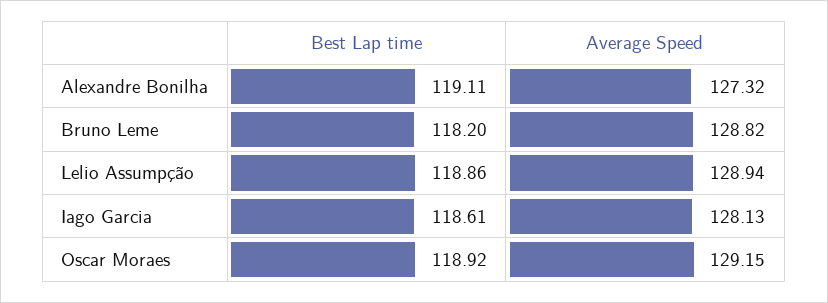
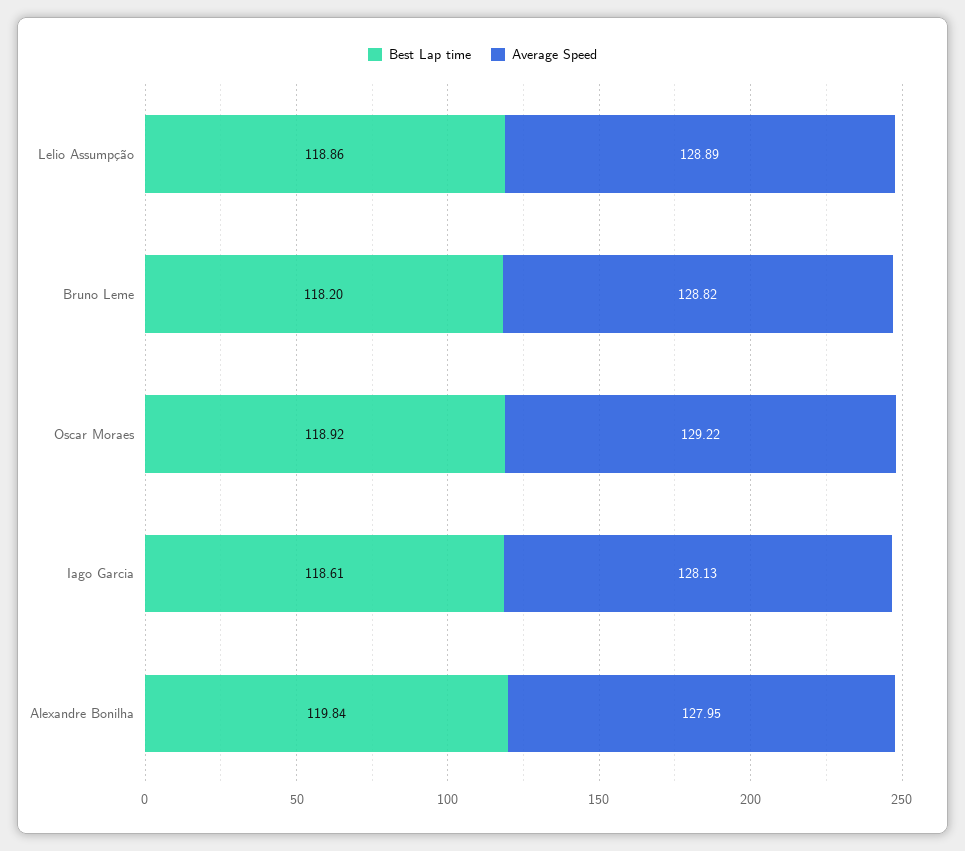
  {
    "Best Lap time": {
-     "Alexandre Bonilha": 119.11,
+     "Alexandre Bonilha": 119.84,
      "Bruno Leme": 118.2,
      "Lelio Assumpção": 118.86,
      "Iago Garcia": 118.61,
      "Oscar Moraes": 118.92
    },
    "Average Speed": {
-     "Alexandre Bonilha": 127.32,
+     "Alexandre Bonilha": 127.95,
      "Bruno Leme": 128.82,
-     "Lelio Assumpção": 128.94,
+     "Lelio Assumpção": 128.89,
      "Iago Garcia": 128.13,
-     "Oscar Moraes": 129.15
+     "Oscar Moraes": 129.22
    }
  }

